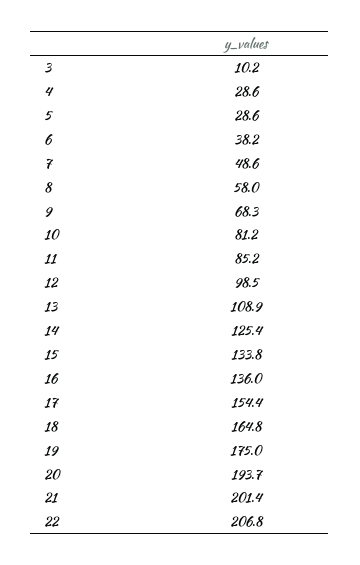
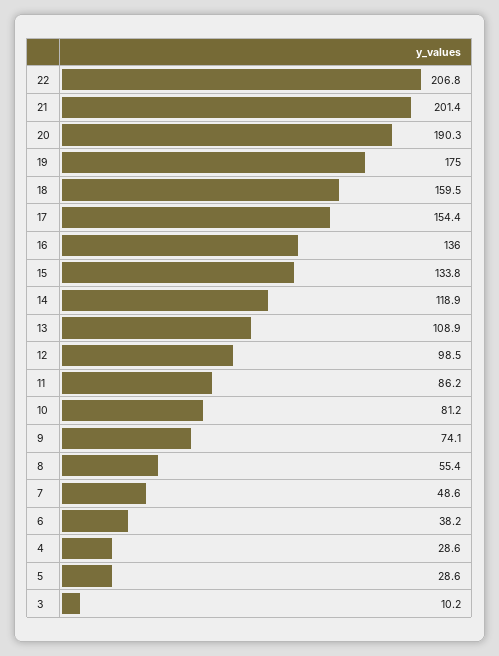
  {
    "3": 10.2,
    "4": 28.6,
    "5": 28.6,
    "6": 38.2,
    "7": 48.6,
-   "8": 58,
+   "8": 55.4,
-   "9": 68.3,
+   "9": 74.1,
    "10": 81.2,
-   "11": 85.2,
+   "11": 86.2,
    "12": 98.5,
    "13": 108.9,
-   "14": 125.4,
+   "14": 118.9,
    "15": 133.8,
    "16": 136,
    "17": 154.4,
-   "18": 164.8,
+   "18": 159.5,
    "19": 175,
-   "20": 193.7,
+   "20": 190.3,
    "21": 201.4,
    "22": 206.8
  }

